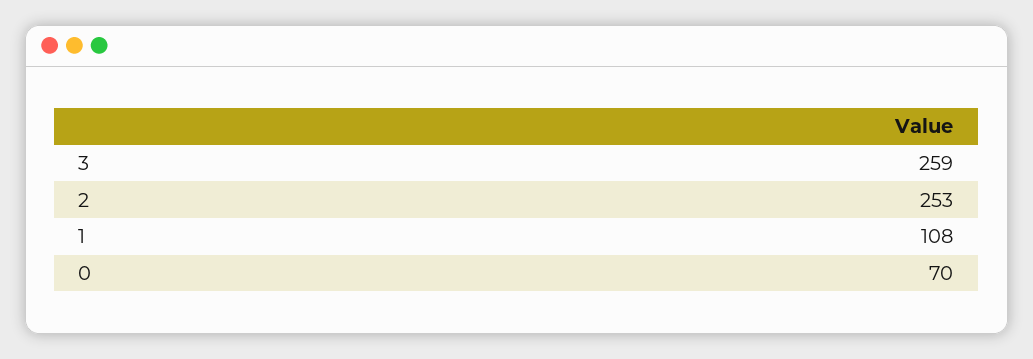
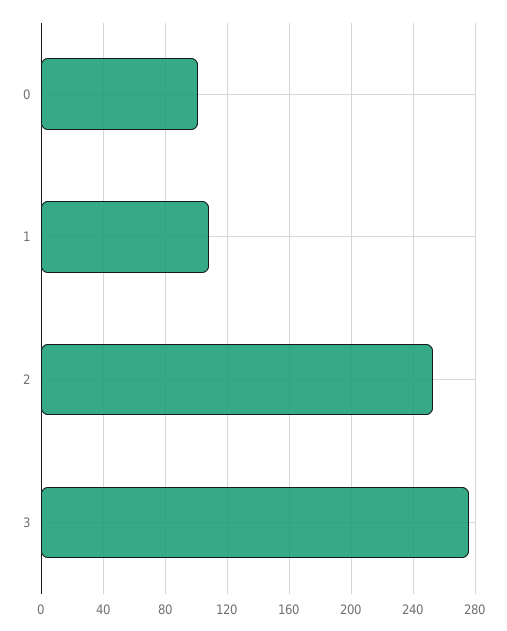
  {
-   "3": 259,
+   "3": 275,
    "2": 253,
    "1": 108,
-   "0": 70
+   "0": 100
  }

